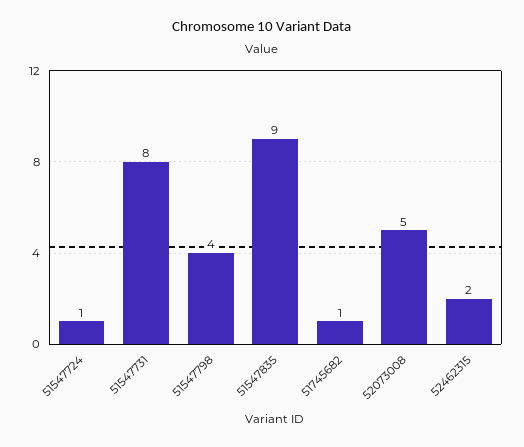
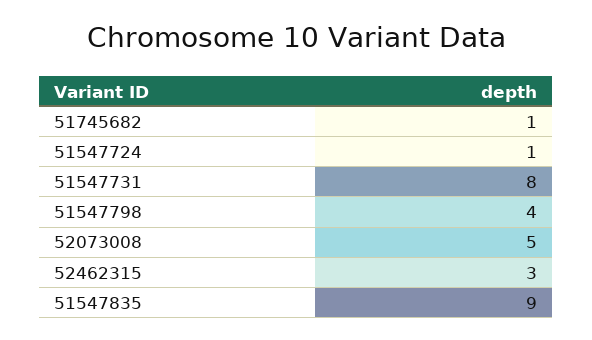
  {
    "51547724": 1,
    "51547731": 8,
    "51547798": 4,
    "51547835": 9,
    "51745682": 1,
    "52073008": 5,
-   "52462315": 2
+   "52462315": 3
  }

